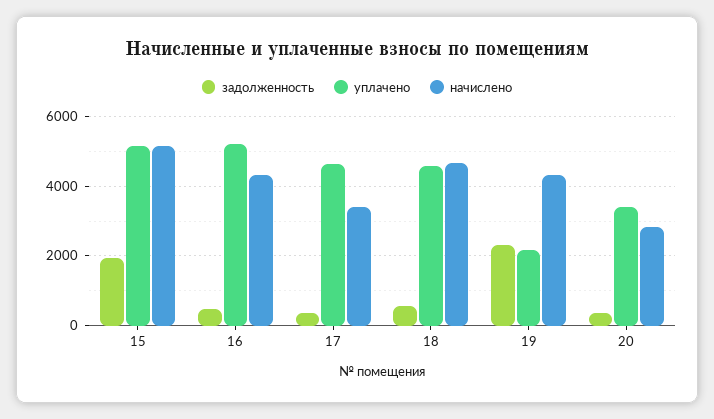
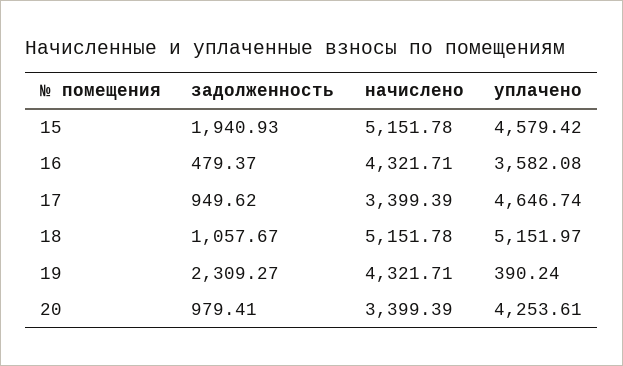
  {
    "задолженность": {
      "15": 1940.93,
      "16": 479.37,
-     "17": 400,
+     "17": 949.62,
-     "18": 600,
+     "18": 1057.67,
      "19": 2309.27,
-     "20": 400
+     "20": 979.41
    },
    "уплачено": {
-     "15": 5200,
+     "15": 4579.42,
-     "16": 5200,
+     "16": 3582.08,
      "17": 4646.74,
-     "18": 4600,
+     "18": 5151.97,
-     "19": 2200,
+     "19": 390.24,
-     "20": 3400
+     "20": 4253.61
    },
    "начислено": {
      "15": 5151.78,
      "16": 4321.71,
      "17": 3399.39,
-     "18": 4600,
+     "18": 5151.78,
      "19": 4321.71,
-     "20": 2800
+     "20": 3399.39
    }
  }

